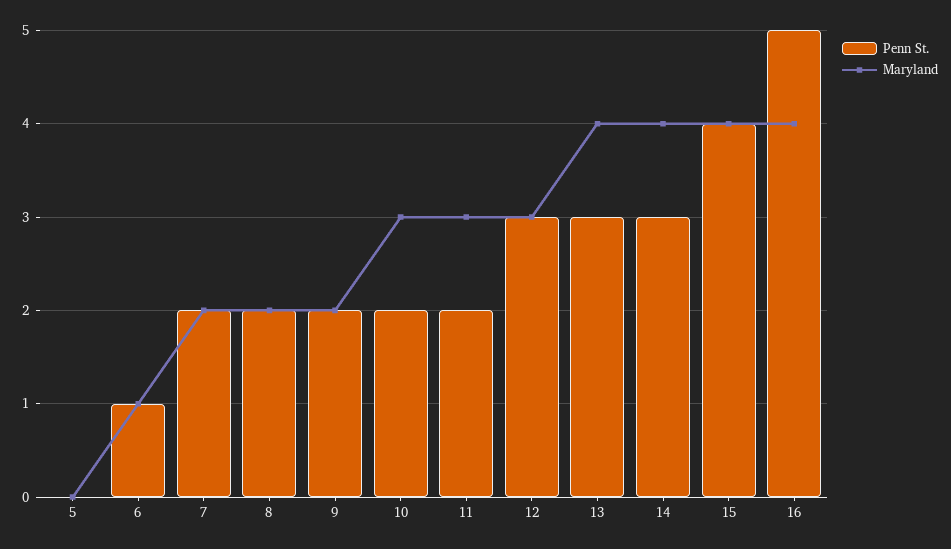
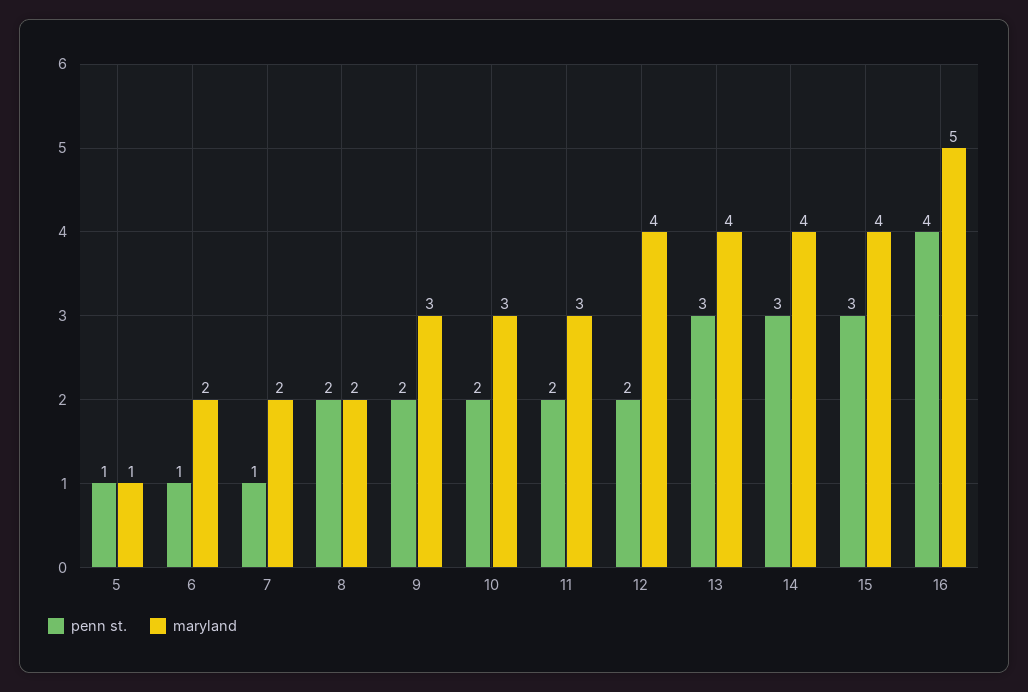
  {
    "Penn St.": {
-     "5": 0,
+     "5": 1,
      "6": 1,
-     "7": 2,
+     "7": 1,
      "8": 2,
      "9": 2,
      "10": 2,
      "11": 2,
-     "12": 3,
+     "12": 2,
      "13": 3,
      "14": 3,
-     "15": 4,
+     "15": 3,
-     "16": 5
+     "16": 4
    },
    "Maryland": {
-     "5": 0,
+     "5": 1,
-     "6": 1,
+     "6": 2,
      "7": 2,
      "8": 2,
-     "9": 2,
+     "9": 3,
      "10": 3,
      "11": 3,
-     "12": 3,
+     "12": 4,
      "13": 4,
      "14": 4,
      "15": 4,
-     "16": 4
+     "16": 5
    }
  }

